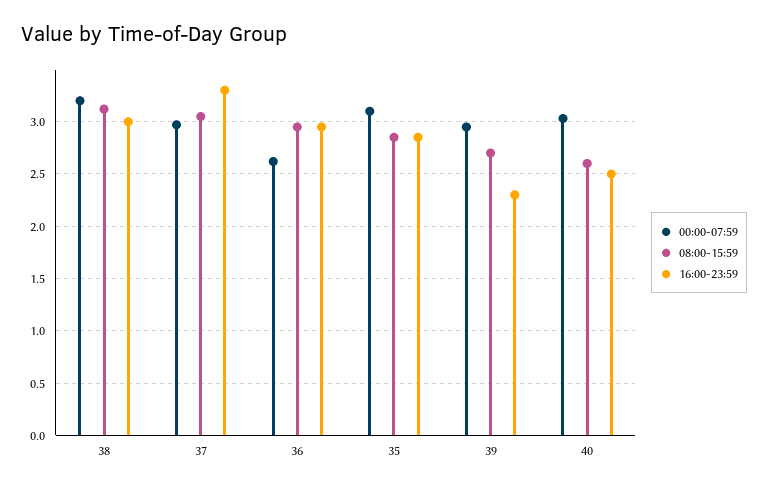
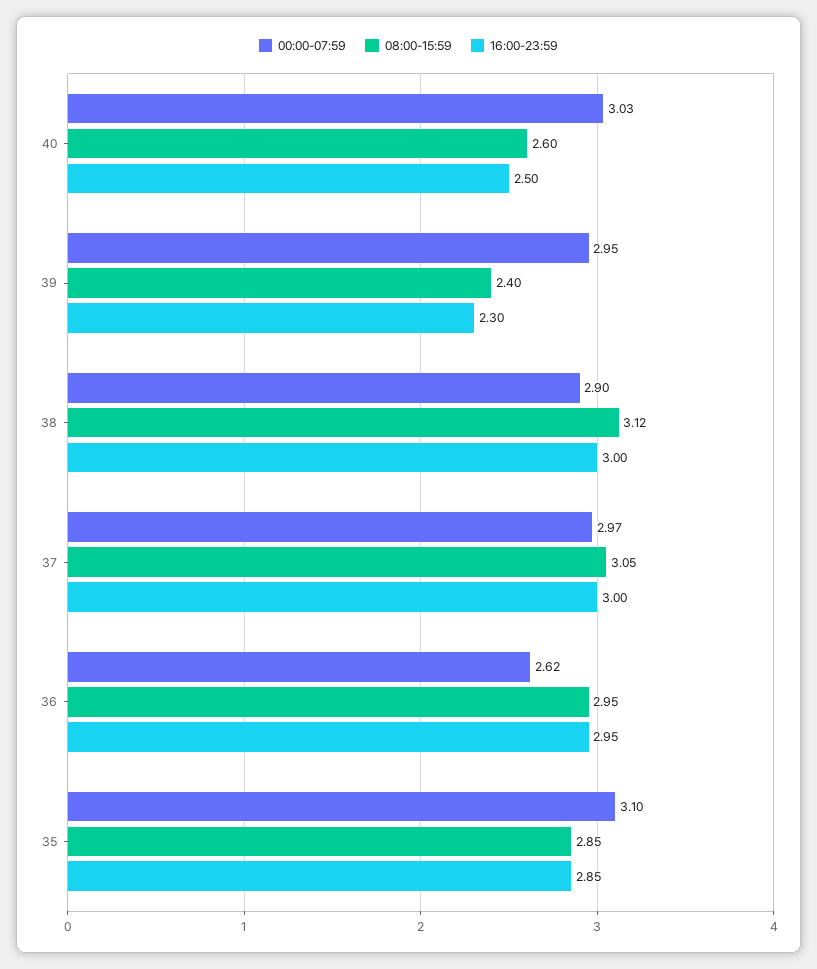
  {
    "00:00-07:59": {
-     "38": 3.2,
+     "38": 2.9,
      "37": 2.97,
      "36": 2.62,
      "35": 3.1,
      "39": 2.95,
      "40": 3.03
    },
    "08:00-15:59": {
      "38": 3.12,
      "37": 3.05,
      "36": 2.95,
      "35": 2.85,
-     "39": 2.7,
+     "39": 2.4,
      "40": 2.6
    },
    "16:00-23:59": {
      "38": 3,
-     "37": 3.3,
+     "37": 3,
      "36": 2.95,
      "35": 2.85,
      "39": 2.3,
      "40": 2.5
    }
  }

